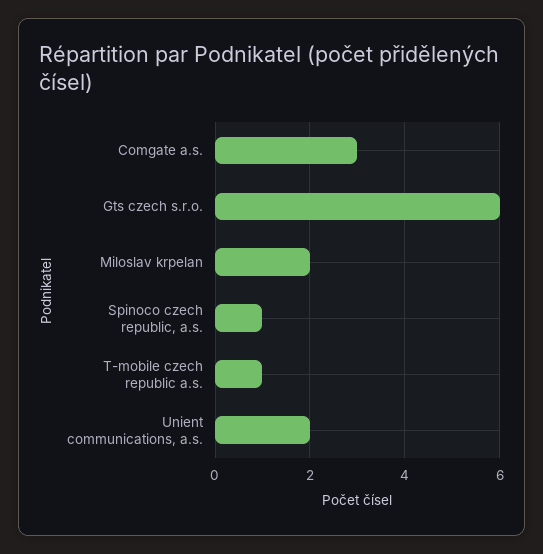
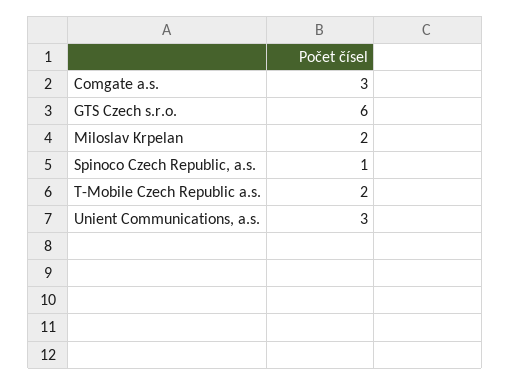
  {
    "Comgate a.s.": 3,
    "Gts czech s.r.o.": 6,
    "Miloslav krpelan": 2,
    "Spinoco czech republic, a.s.": 1,
-   "T-mobile czech republic a.s.": 1,
+   "T-mobile czech republic a.s.": 2,
-   "Unient communications, a.s.": 2
+   "Unient communications, a.s.": 3
  }

